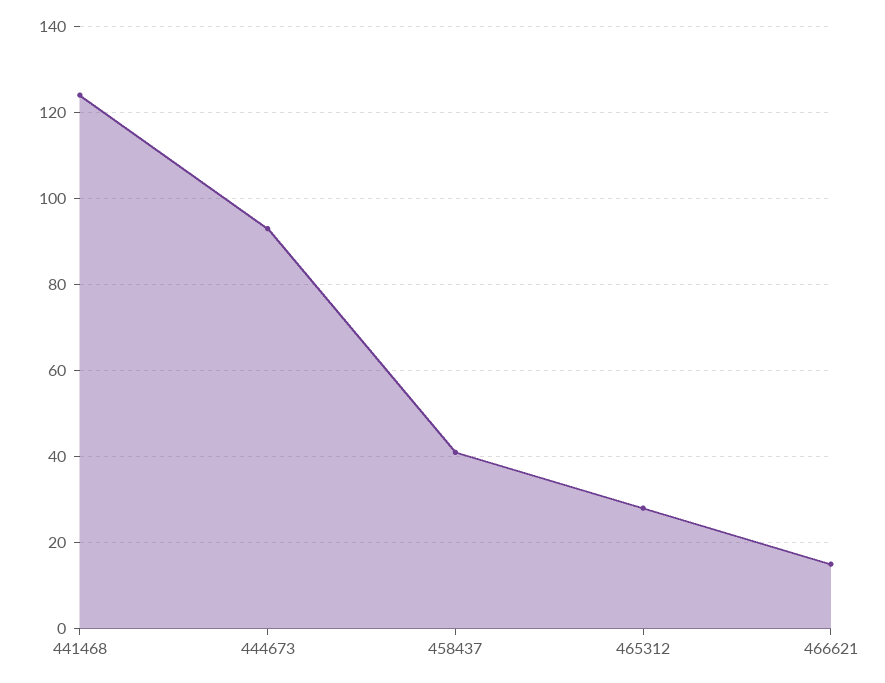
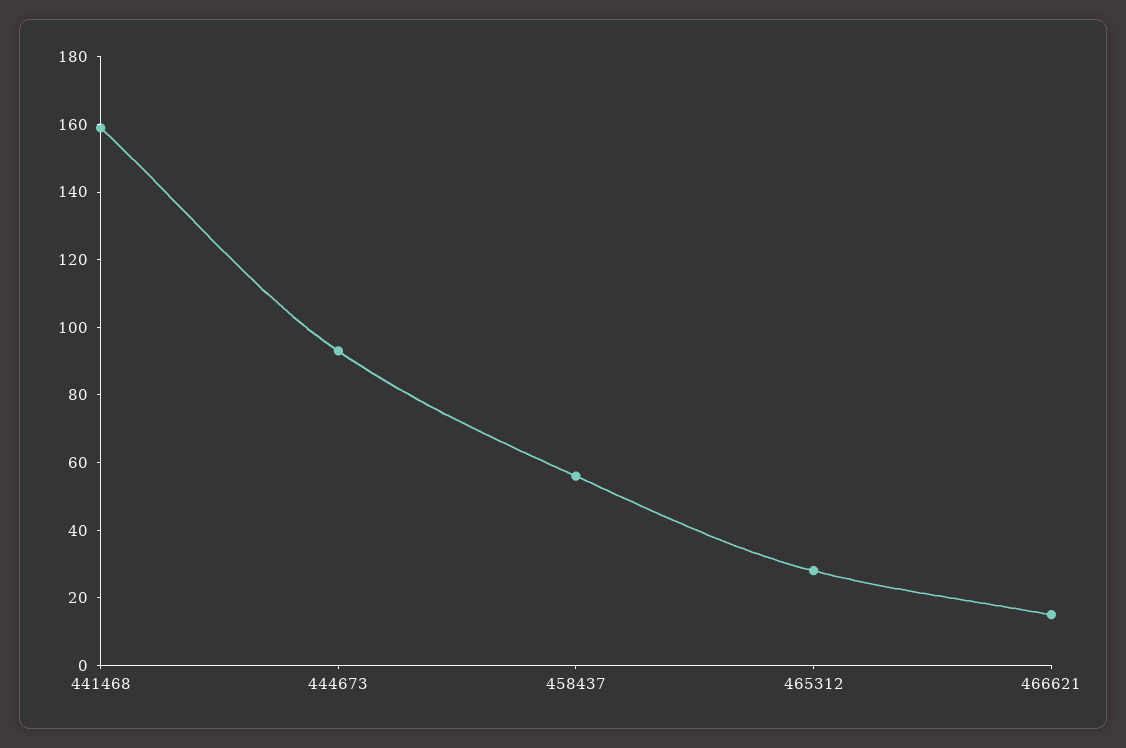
  {
-   "441468": 125,
+   "441468": 160,
    "444673": 95,
-   "458437": 40,
+   "458437": 55,
    "465312": 30,
    "466621": 15
  }

